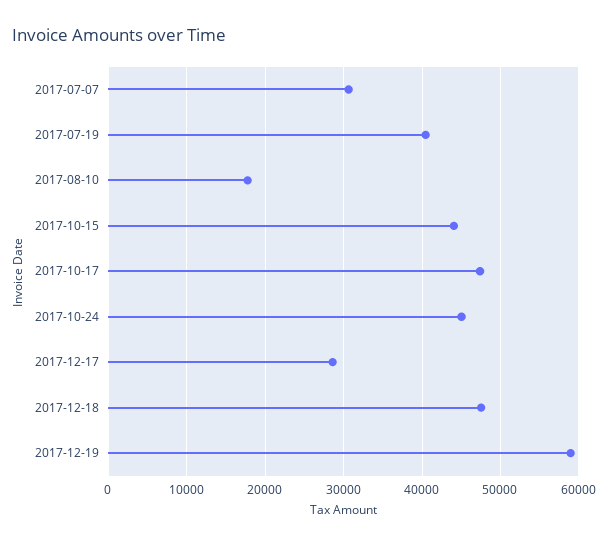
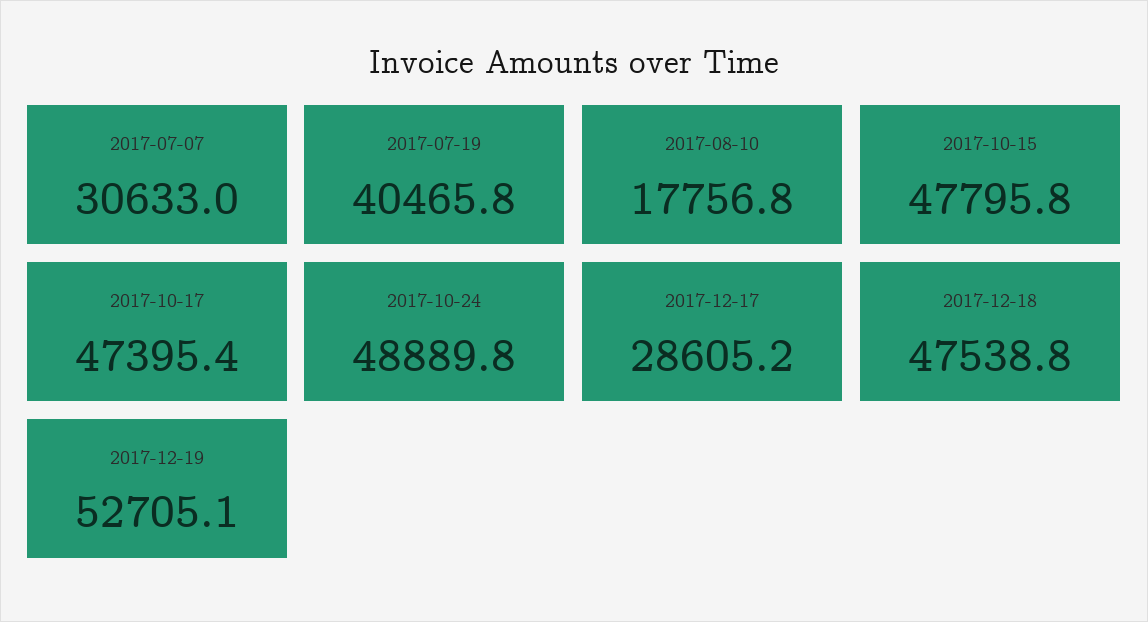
  {
    "2017-07-07": 30633,
    "2017-07-19": 40465.8,
    "2017-08-10": 17756.8,
-   "2017-10-15": 44000,
+   "2017-10-15": 47795.8,
    "2017-10-17": 47395.4,
-   "2017-10-24": 45000,
+   "2017-10-24": 48889.8,
    "2017-12-17": 28605.2,
    "2017-12-18": 47538.8,
-   "2017-12-19": 59000
+   "2017-12-19": 52705.1
  }

